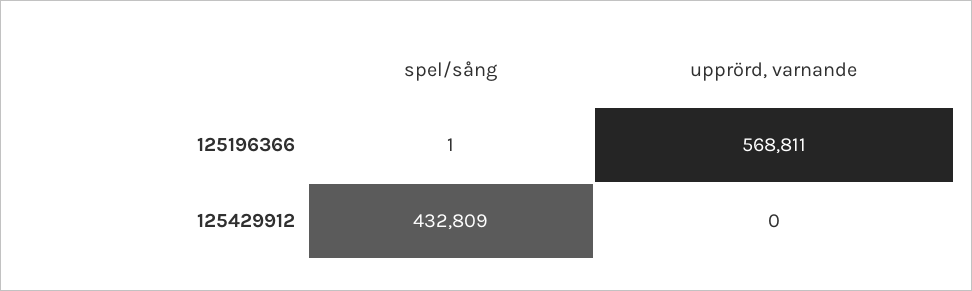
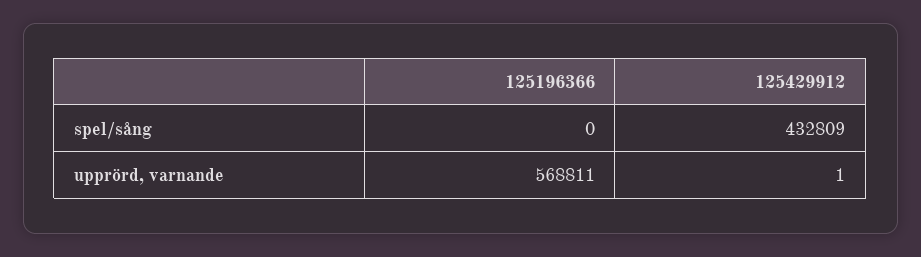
  {
    "spel/sång": {
-     "125196366": 1,
+     "125196366": 0,
      "125429912": 432809
    },
    "upprörd, varnande": {
      "125196366": 568811,
-     "125429912": 0
+     "125429912": 1
    }
  }

